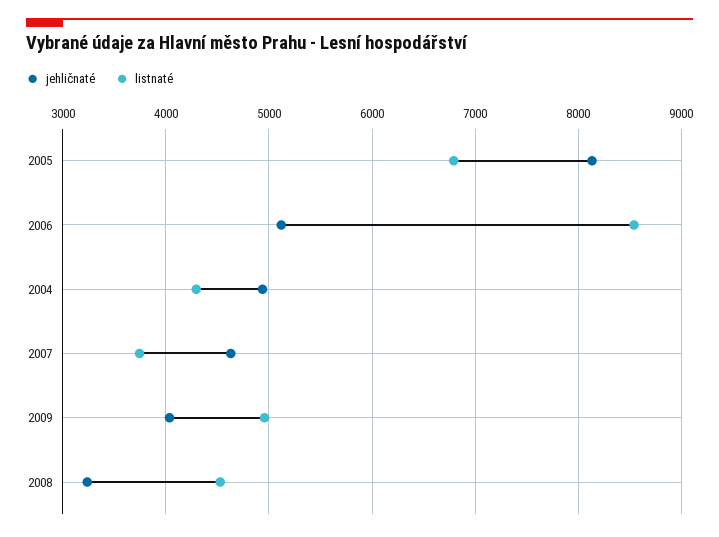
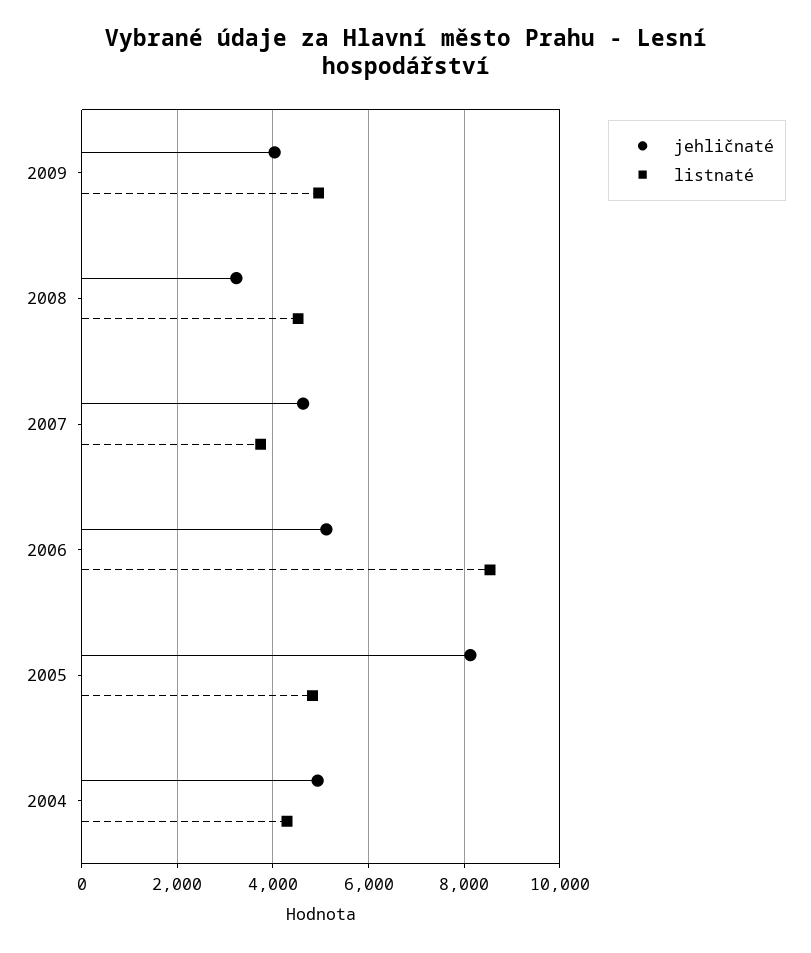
  {
    "jehličnaté": {
      "2005": 8100,
      "2006": 5100,
      "2004": 4900,
      "2007": 4600,
      "2009": 4000,
      "2008": 3200
    },
    "listnaté": {
-     "2005": 6800,
+     "2005": 4800,
      "2006": 8500,
      "2004": 4300,
      "2007": 3700,
      "2009": 5000,
      "2008": 4500
    }
  }

